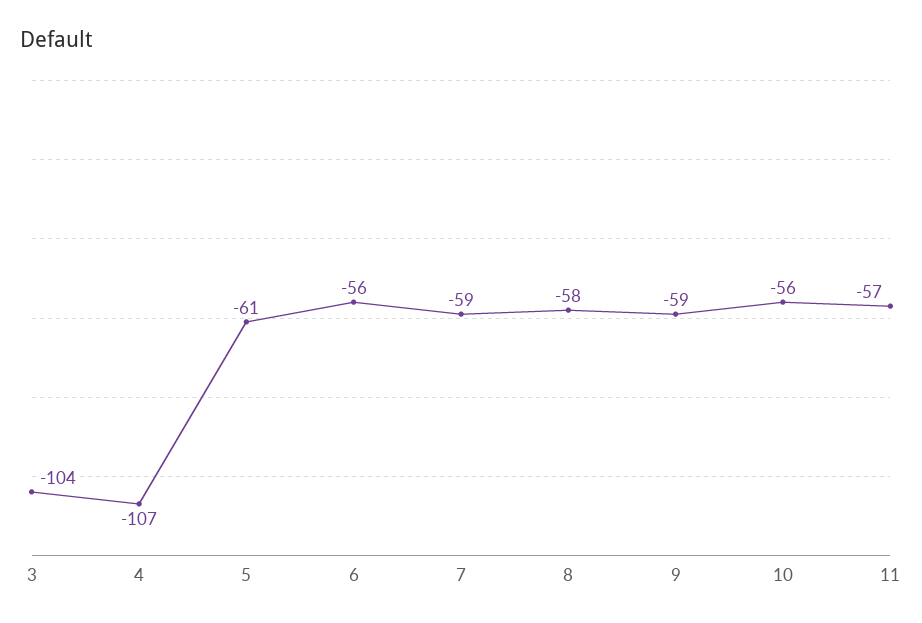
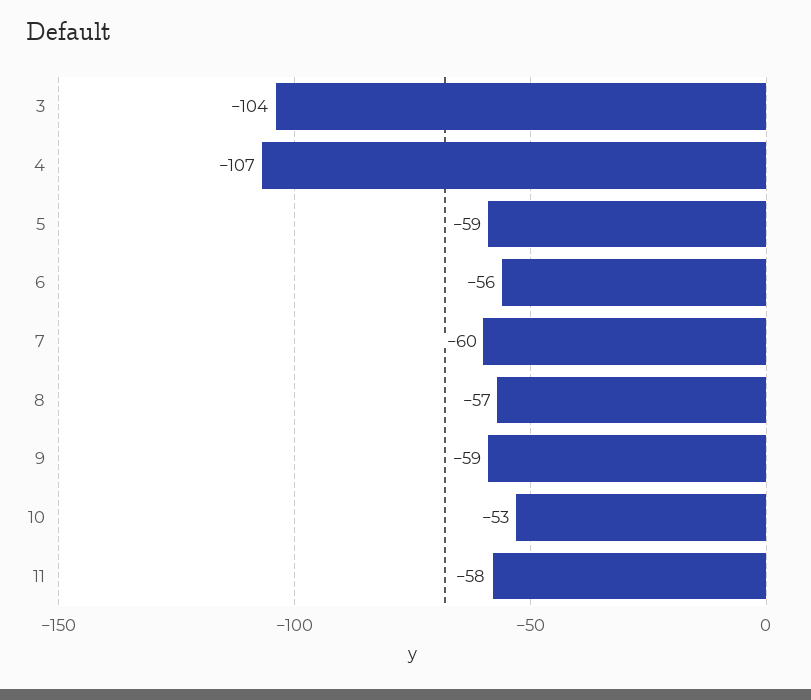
  {
    "3": -104,
    "4": -107,
-   "5": -61,
+   "5": -59,
    "6": -56,
-   "7": -59,
+   "7": -60,
-   "8": -58,
+   "8": -57,
    "9": -59,
-   "10": -56,
+   "10": -53,
-   "11": -57
+   "11": -58
  }

